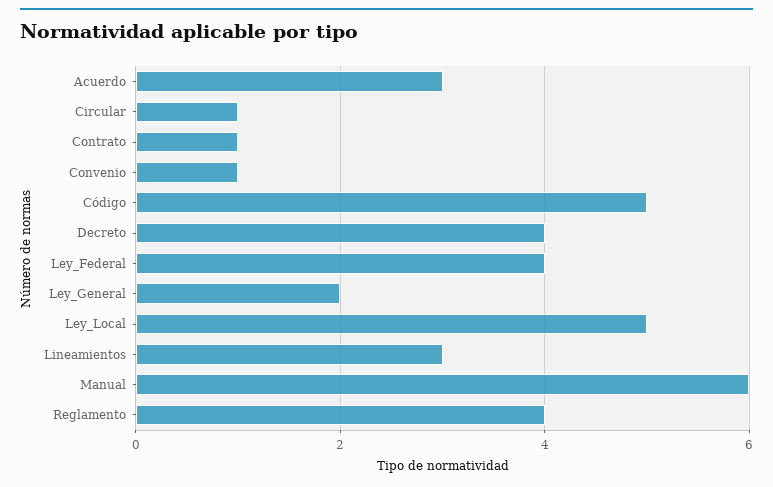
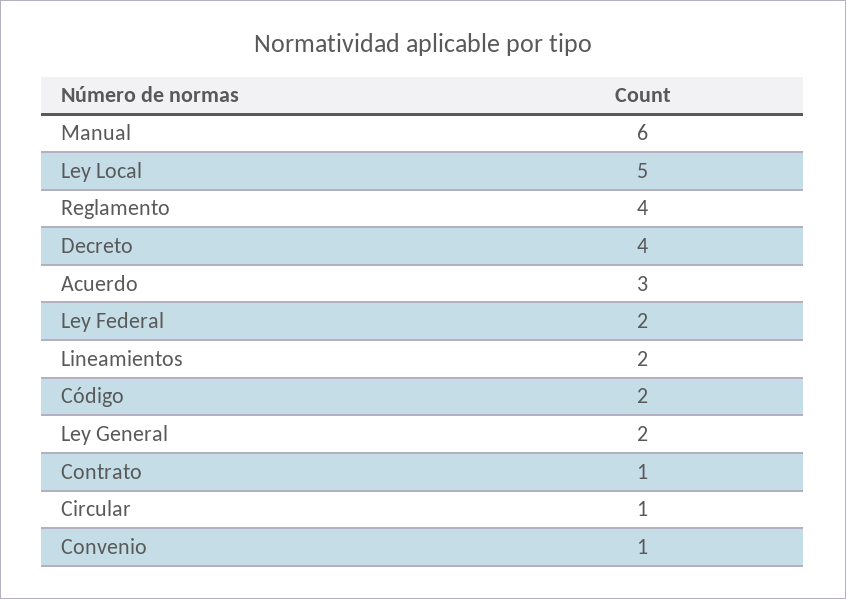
  {
    "Acuerdo": 3,
    "Circular": 1,
    "Contrato": 1,
    "Convenio": 1,
-   "Código": 5,
+   "Código": 2,
    "Decreto": 4,
-   "Ley_Federal": 4,
+   "Ley_Federal": 2,
    "Ley_General": 2,
    "Ley_Local": 5,
-   "Lineamientos": 3,
+   "Lineamientos": 2,
    "Manual": 6,
    "Reglamento": 4
  }

